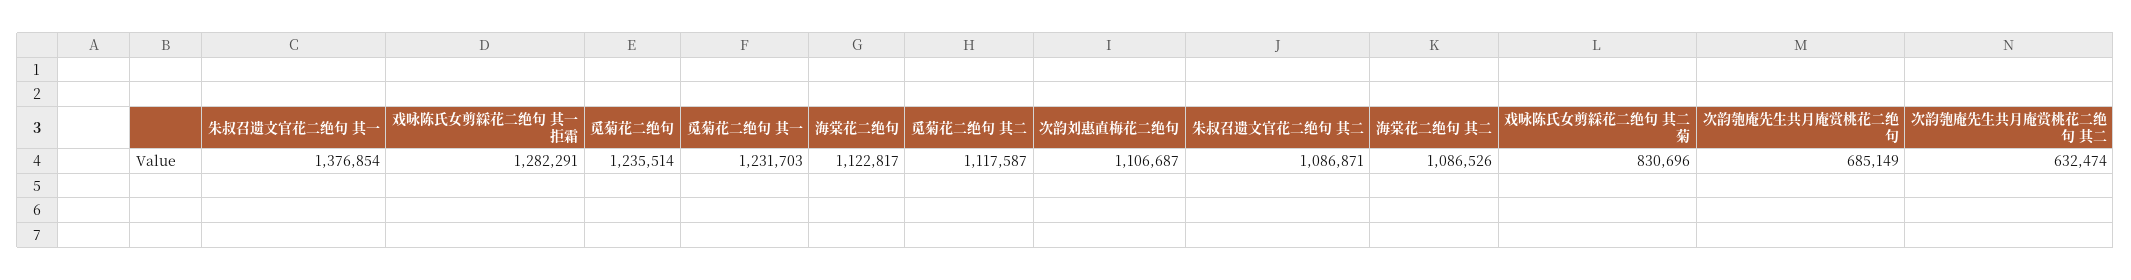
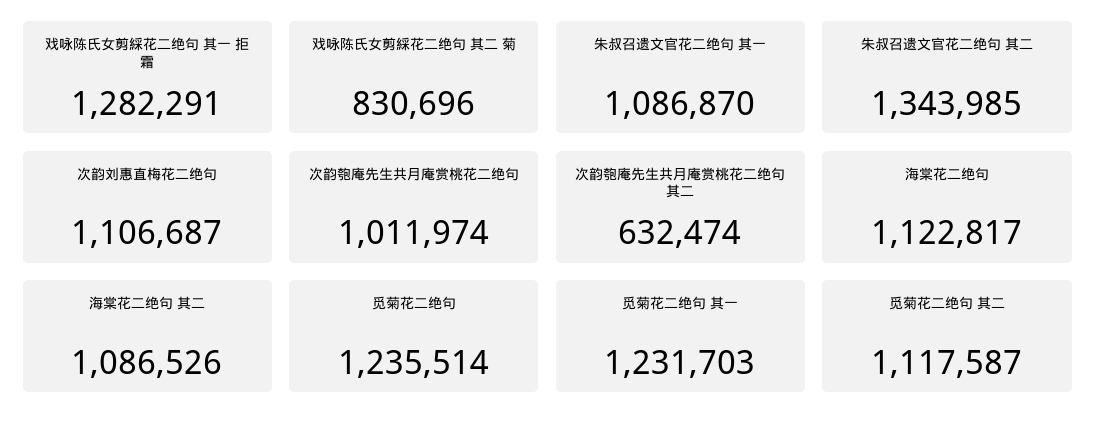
  {
-   "朱叔召遗文官花二绝句 其一": 1376854,
+   "朱叔召遗文官花二绝句 其一": 1086870,
    "戏咏陈氏女剪綵花二绝句 其一 拒霜": 1282291,
    "觅菊花二绝句": 1235514,
    "觅菊花二绝句 其一": 1231703,
    "海棠花二绝句": 1122817,
    "觅菊花二绝句 其二": 1117587,
    "次韵刘惠直梅花二绝句": 1106687,
-   "朱叔召遗文官花二绝句 其二": 1086871,
+   "朱叔召遗文官花二绝句 其二": 1343985,
    "海棠花二绝句 其二": 1086526,
    "戏咏陈氏女剪綵花二绝句 其二 菊": 830696,
-   "次韵匏庵先生共月庵赏桃花二绝句": 685149,
+   "次韵匏庵先生共月庵赏桃花二绝句": 1011974,
    "次韵匏庵先生共月庵赏桃花二绝句 其二": 632474
  }

